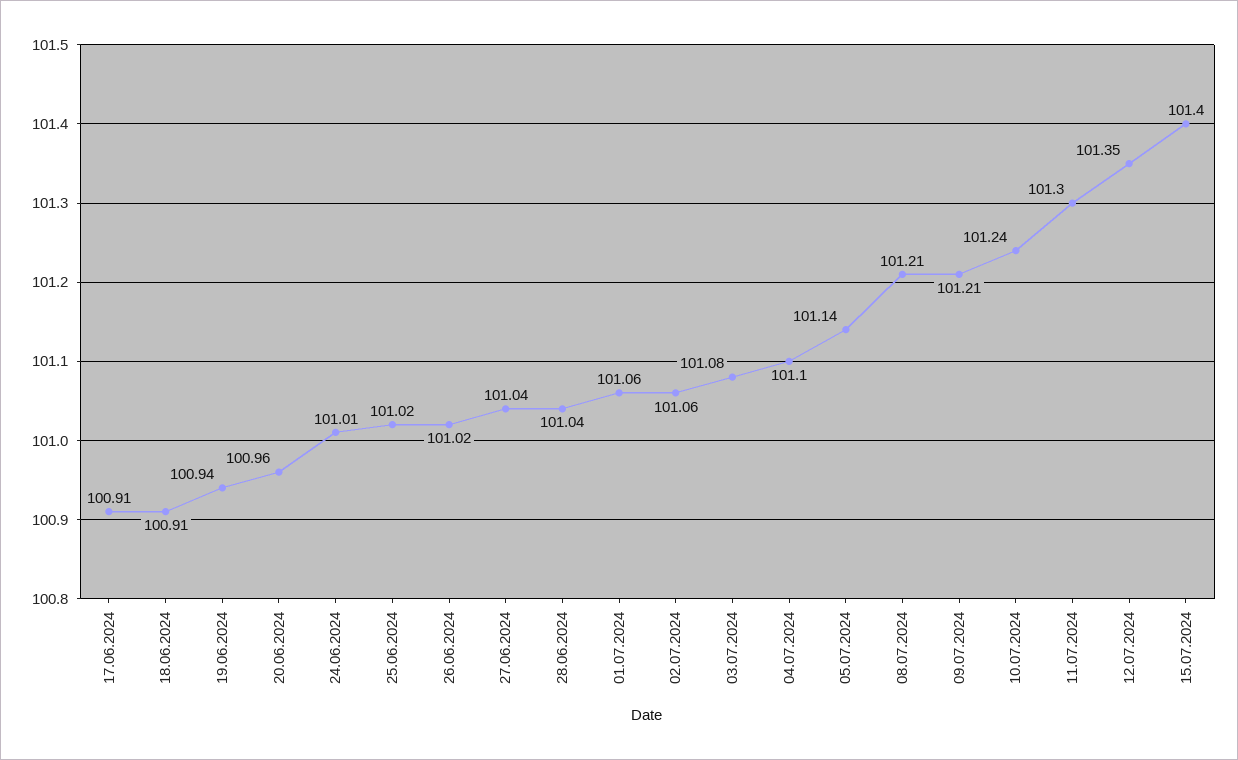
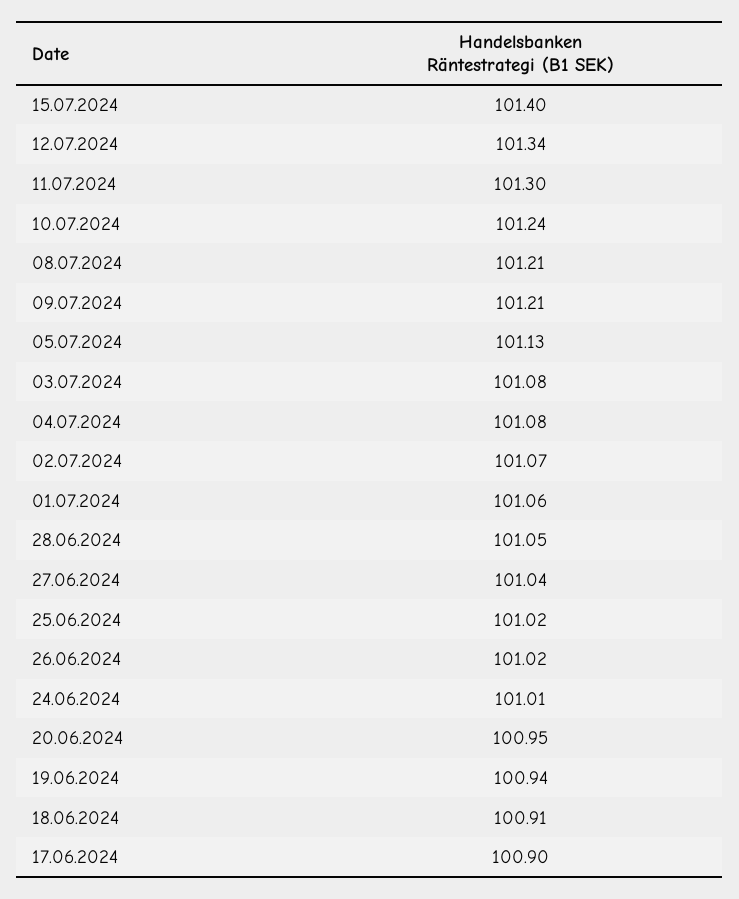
  {
-   "17.06.2024": 100.91,
+   "17.06.2024": 100.9,
    "18.06.2024": 100.91,
    "19.06.2024": 100.94,
-   "20.06.2024": 100.96,
+   "20.06.2024": 100.95,
    "24.06.2024": 101.01,
    "25.06.2024": 101.02,
    "26.06.2024": 101.02,
    "27.06.2024": 101.04,
-   "28.06.2024": 101.04,
+   "28.06.2024": 101.05,
    "01.07.2024": 101.06,
-   "02.07.2024": 101.06,
+   "02.07.2024": 101.07,
    "03.07.2024": 101.08,
-   "04.07.2024": 101.1,
+   "04.07.2024": 101.08,
-   "05.07.2024": 101.14,
+   "05.07.2024": 101.13,
    "08.07.2024": 101.21,
    "09.07.2024": 101.21,
    "10.07.2024": 101.24,
    "11.07.2024": 101.3,
-   "12.07.2024": 101.35,
+   "12.07.2024": 101.34,
    "15.07.2024": 101.4
  }

